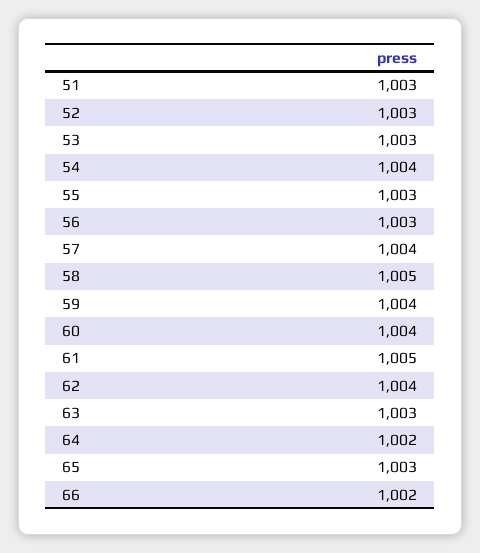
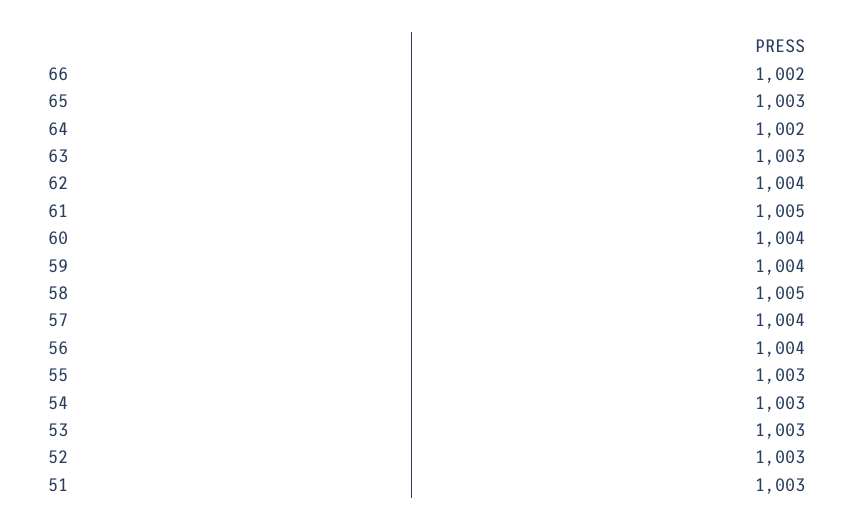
  {
    "51": 1003,
    "52": 1003,
    "53": 1003,
-   "54": 1004,
+   "54": 1003,
    "55": 1003,
-   "56": 1003,
+   "56": 1004,
    "57": 1004,
    "58": 1005,
    "59": 1004,
    "60": 1004,
    "61": 1005,
    "62": 1004,
    "63": 1003,
    "64": 1002,
    "65": 1003,
    "66": 1002
  }

